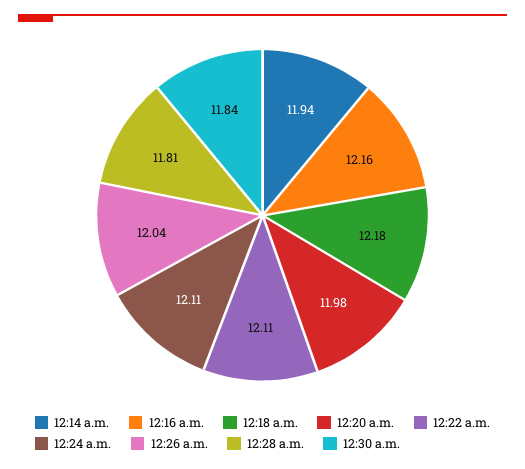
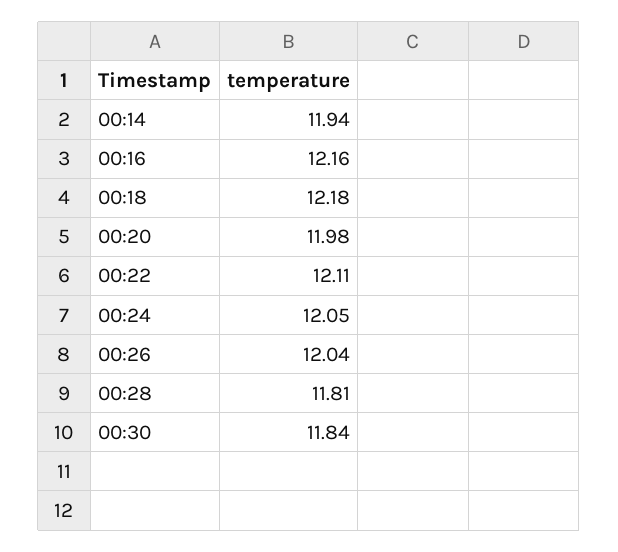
  {
    "12:14 a.m.": 11.94,
    "12:16 a.m.": 12.16,
    "12:18 a.m.": 12.18,
    "12:20 a.m.": 11.98,
    "12:22 a.m.": 12.11,
-   "12:24 a.m.": 12.11,
+   "12:24 a.m.": 12.05,
    "12:26 a.m.": 12.04,
    "12:28 a.m.": 11.81,
    "12:30 a.m.": 11.84
  }

